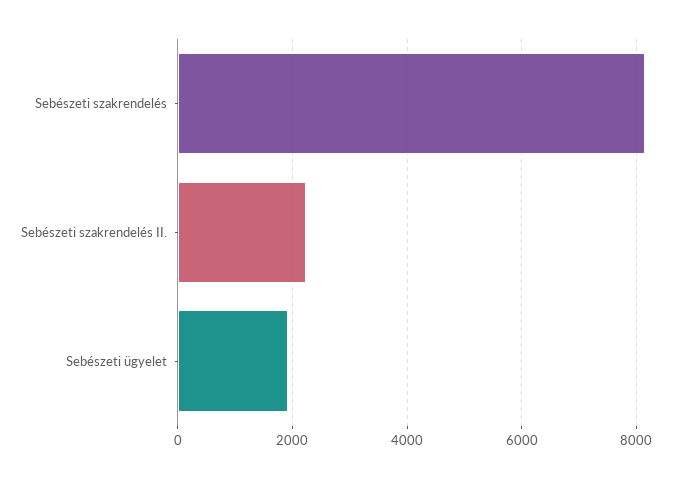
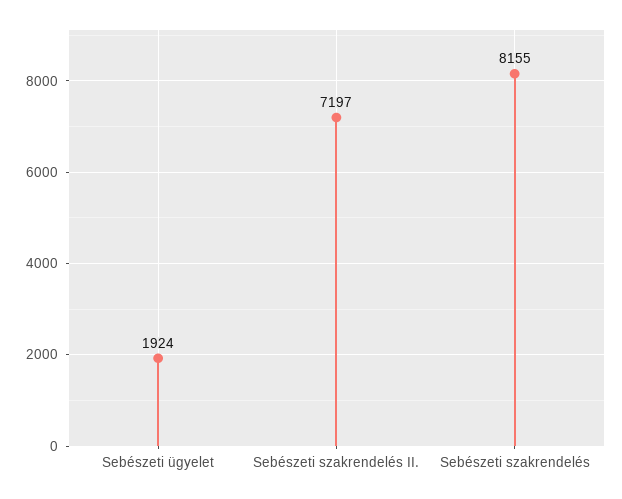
  {
    "Sebészeti szakrendelés": 8155,
-   "Sebészeti szakrendelés II.": 2200,
+   "Sebészeti szakrendelés II.": 7197,
    "Sebészeti ügyelet": 1924
  }

